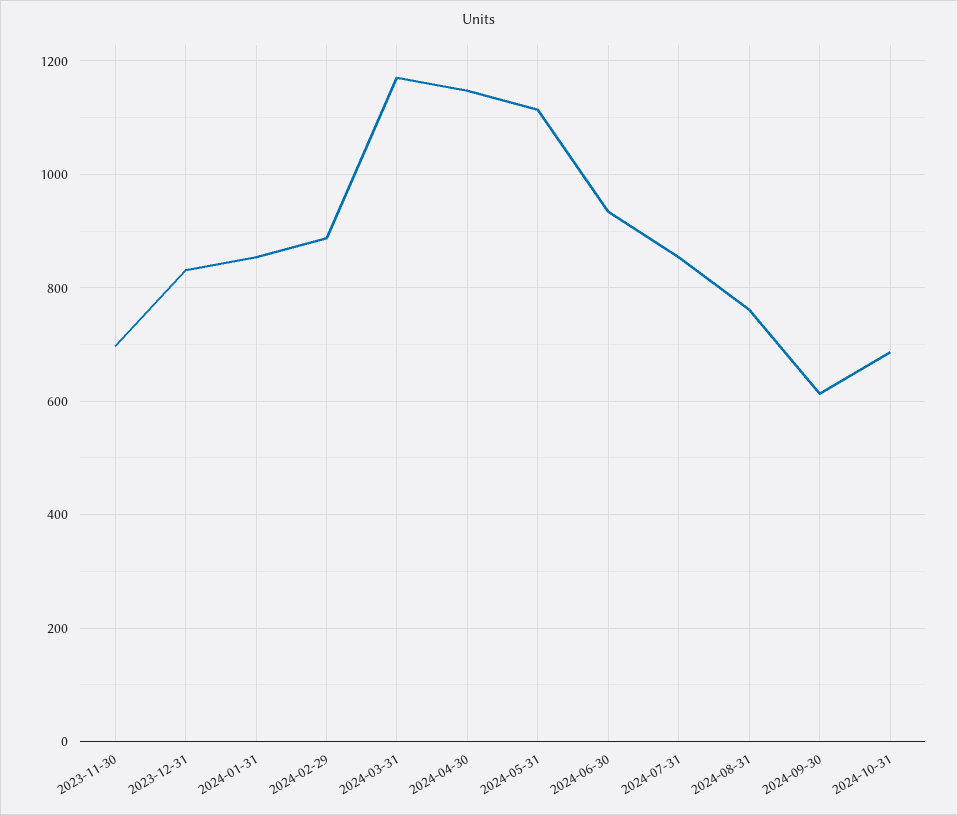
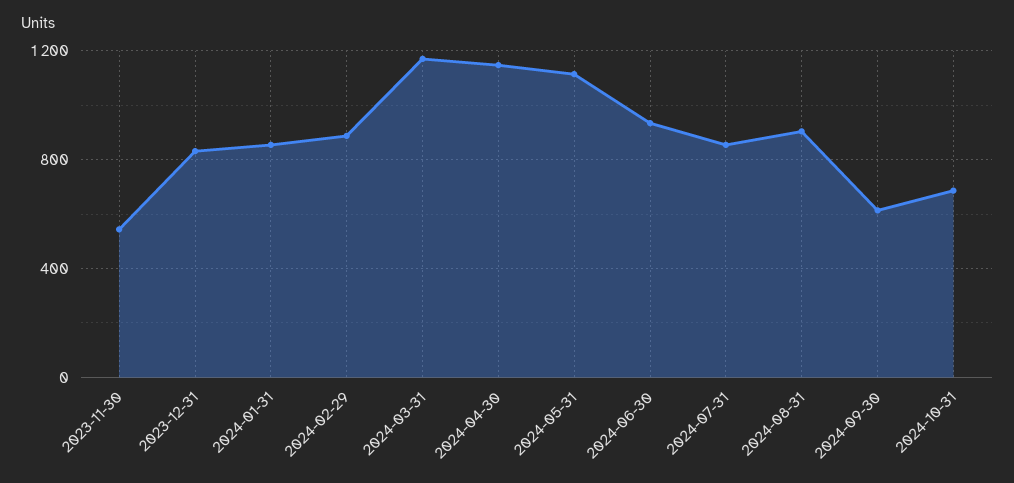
  {
-   "2023-11-30": 700,
+   "2023-11-30": 550,
    "2023-12-31": 840,
    "2024-01-31": 860,
    "2024-02-29": 880,
    "2024-03-31": 1180,
    "2024-04-30": 1140,
    "2024-05-31": 1120,
    "2024-06-30": 940,
    "2024-07-31": 860,
-   "2024-08-31": 760,
+   "2024-08-31": 900,
    "2024-09-30": 620,
    "2024-10-31": 680
  }

